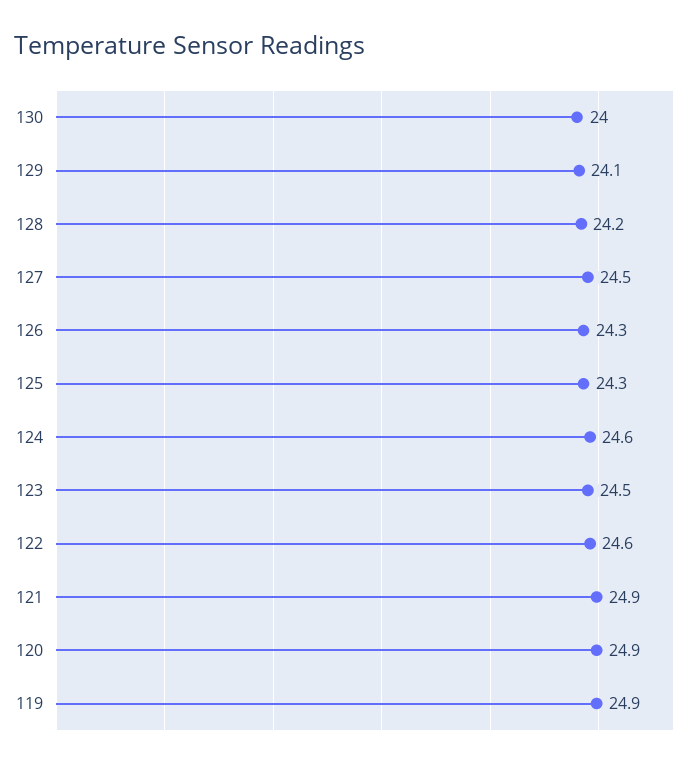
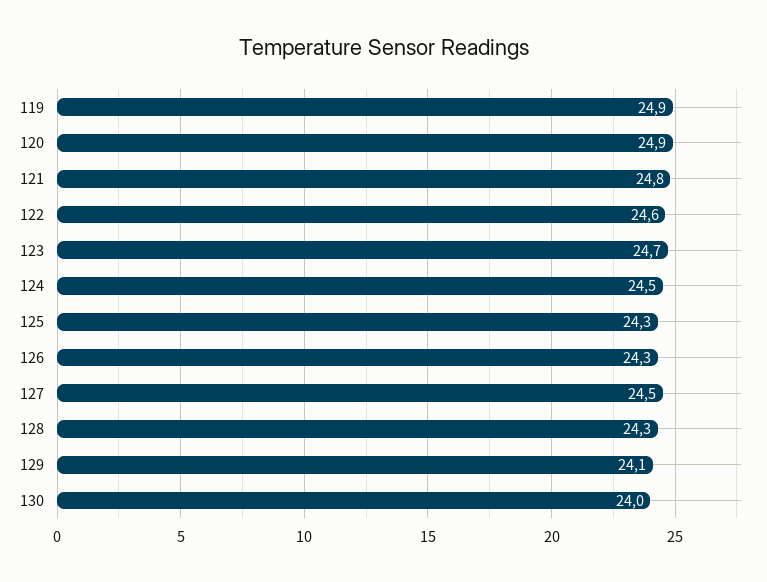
  {
    "130": 24,
    "129": 24.1,
-   "128": 24.2,
+   "128": 24.3,
    "127": 24.5,
    "126": 24.3,
    "125": 24.3,
-   "124": 24.6,
+   "124": 24.5,
-   "123": 24.5,
+   "123": 24.7,
    "122": 24.6,
-   "121": 24.9,
+   "121": 24.8,
    "120": 24.9,
    "119": 24.9
  }

